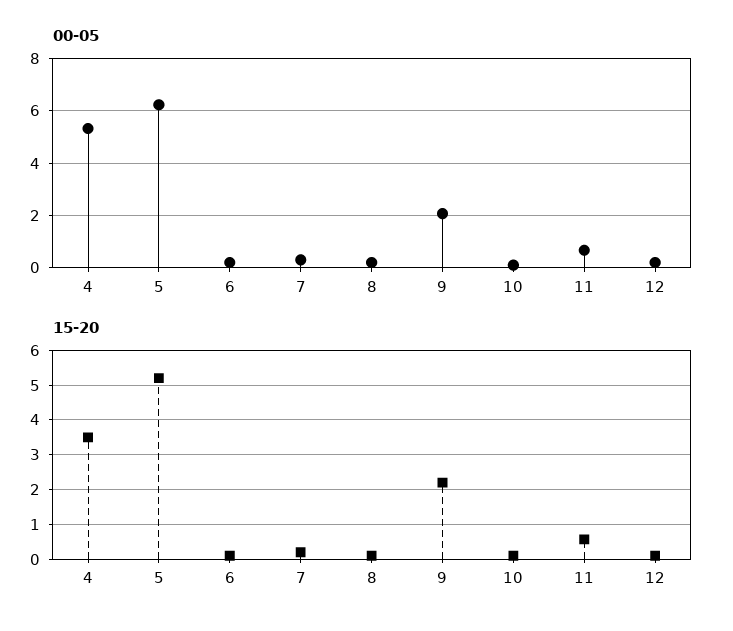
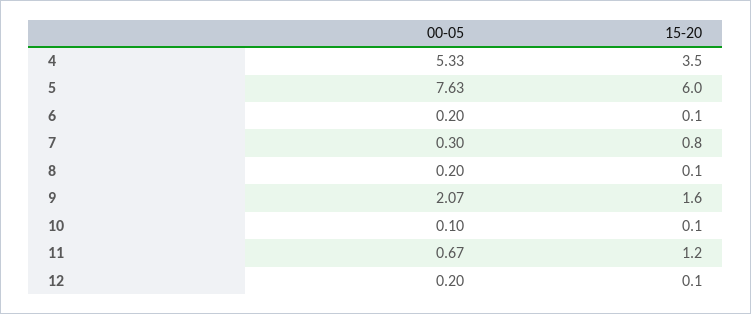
  {
    "00-05": {
      "4": 5.33,
-     "5": 6.25,
+     "5": 7.63,
      "6": 0.2,
      "7": 0.3,
      "8": 0.2,
      "9": 2.07,
      "10": 0.1,
      "11": 0.67,
      "12": 0.2
    },
    "15-20": {
      "4": 3.5,
-     "5": 5.2,
+     "5": 6,
      "6": 0.1,
-     "7": 0.2,
+     "7": 0.8,
      "8": 0.1,
-     "9": 2.2,
+     "9": 1.6,
      "10": 0.1,
-     "11": 0.6,
+     "11": 1.2,
      "12": 0.1
    }
  }

